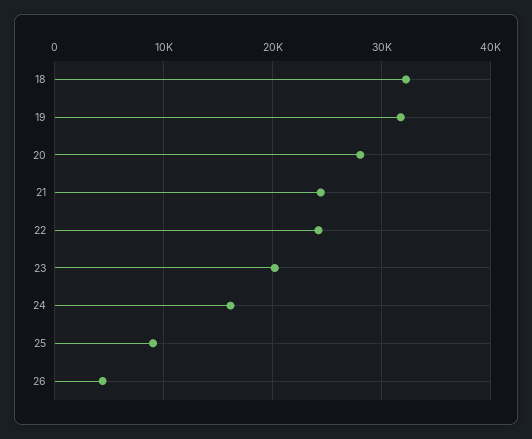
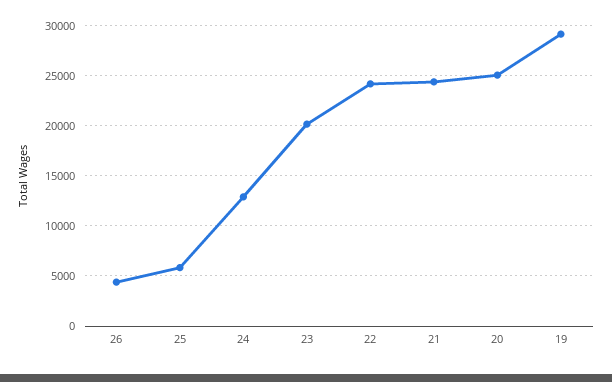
  {
-   "18": 32000,
-   "19": 32000,
+   "19": 29000,
-   "20": 28000,
+   "20": 25000,
    "21": 24000,
    "22": 24000,
    "23": 20000,
-   "24": 16000,
+   "24": 13000,
-   "25": 9000,
+   "25": 6000,
    "26": 4000
  }

